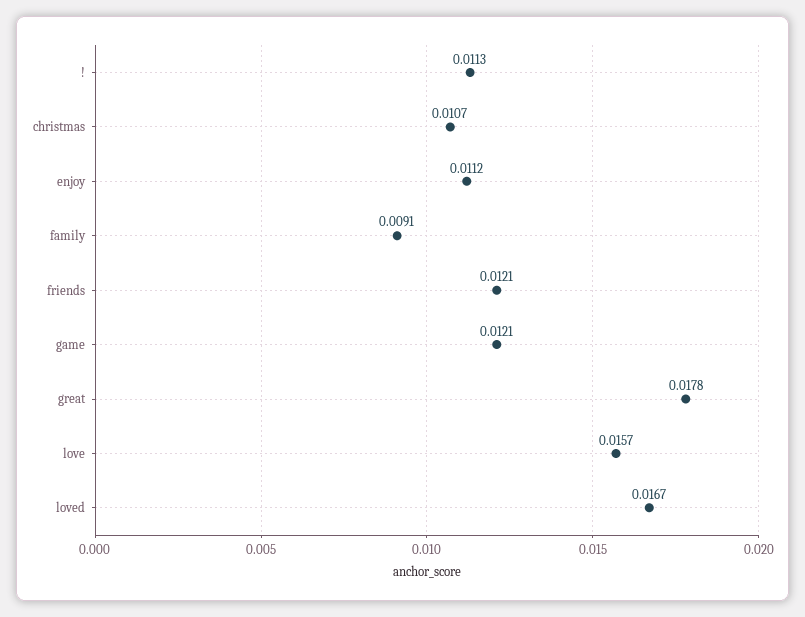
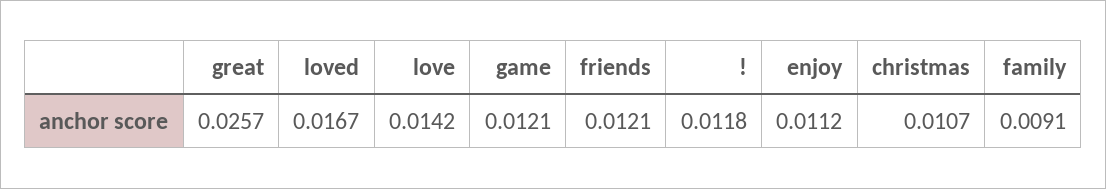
  {
-   "!": 0.0113,
+   "!": 0.0118,
    "christmas": 0.0107,
    "enjoy": 0.0112,
    "family": 0.0091,
    "friends": 0.0121,
    "game": 0.0121,
-   "great": 0.0178,
+   "great": 0.0257,
-   "love": 0.0157,
+   "love": 0.0142,
    "loved": 0.0167
  }

